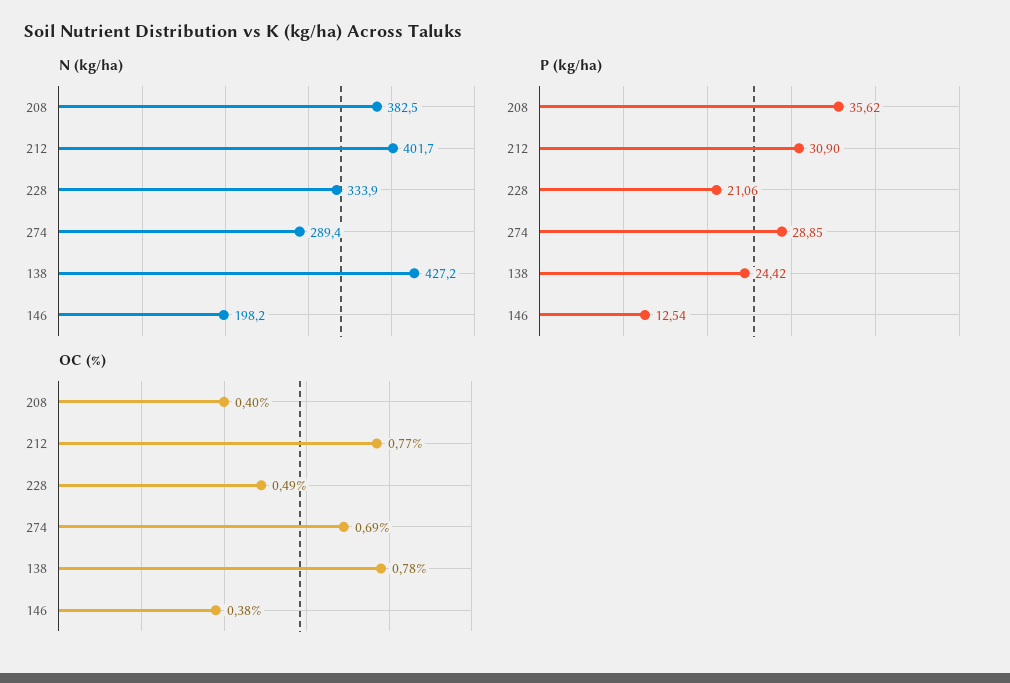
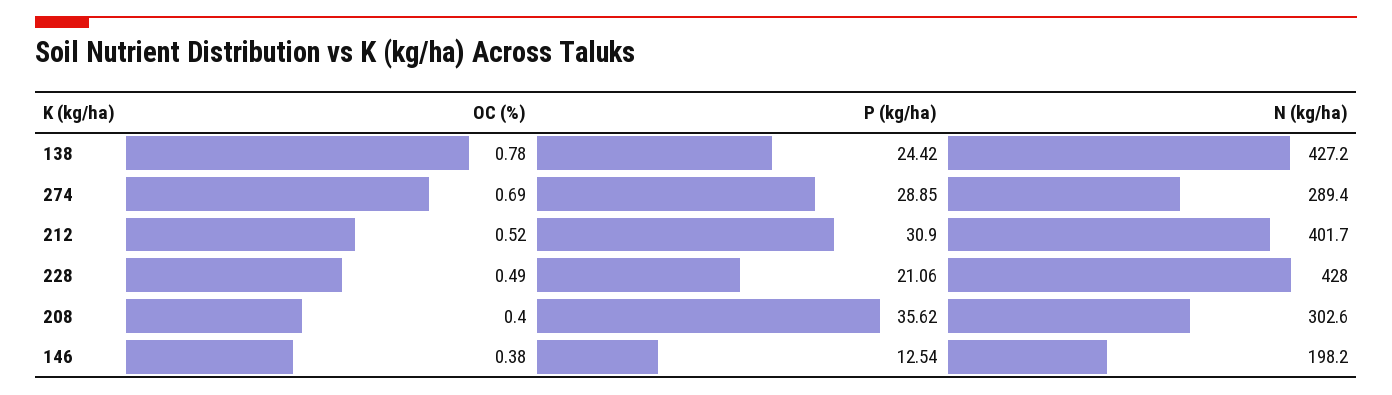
  {
    "N (kg/ha)": {
-     "208": 382.5,
+     "208": 302.6,
      "212": 401.7,
-     "228": 333.9,
+     "228": 428,
      "274": 289.4,
      "138": 427.2,
      "146": 198.2
    },
    "P (kg/ha)": {
      "208": 35.62,
      "212": 30.9,
      "228": 21.06,
      "274": 28.85,
      "138": 24.42,
      "146": 12.54
    },
    "OC (%)": {
      "208": 0.4,
-     "212": 0.77,
+     "212": 0.52,
      "228": 0.49,
      "274": 0.69,
      "138": 0.78,
      "146": 0.38
    }
  }

